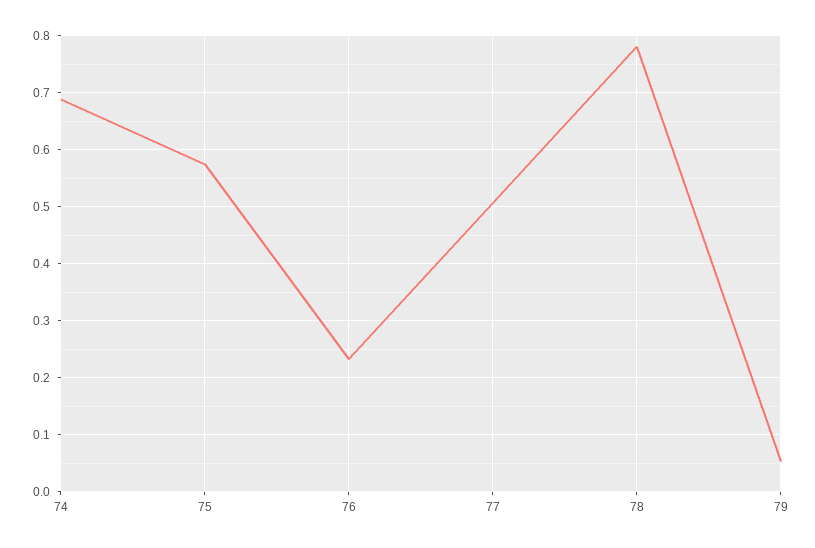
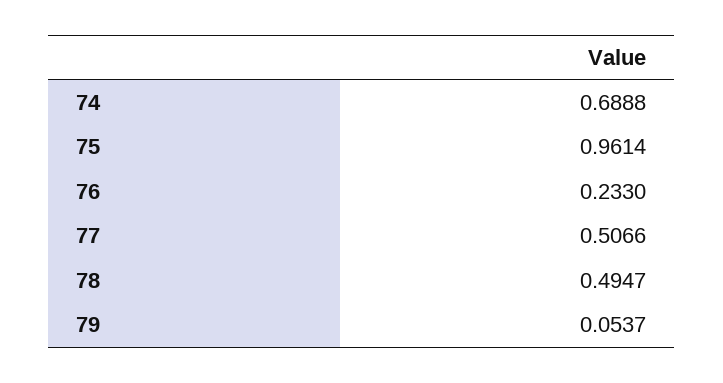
  {
    "74": 0.6888,
-   "75": 0.58,
+   "75": 0.9614,
    "76": 0.233,
    "77": 0.5066,
-   "78": 0.78,
+   "78": 0.4947,
    "79": 0.0537
  }

